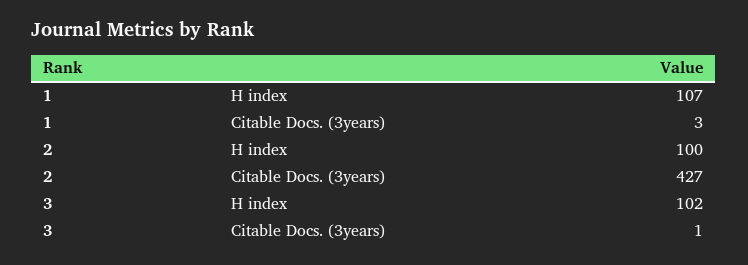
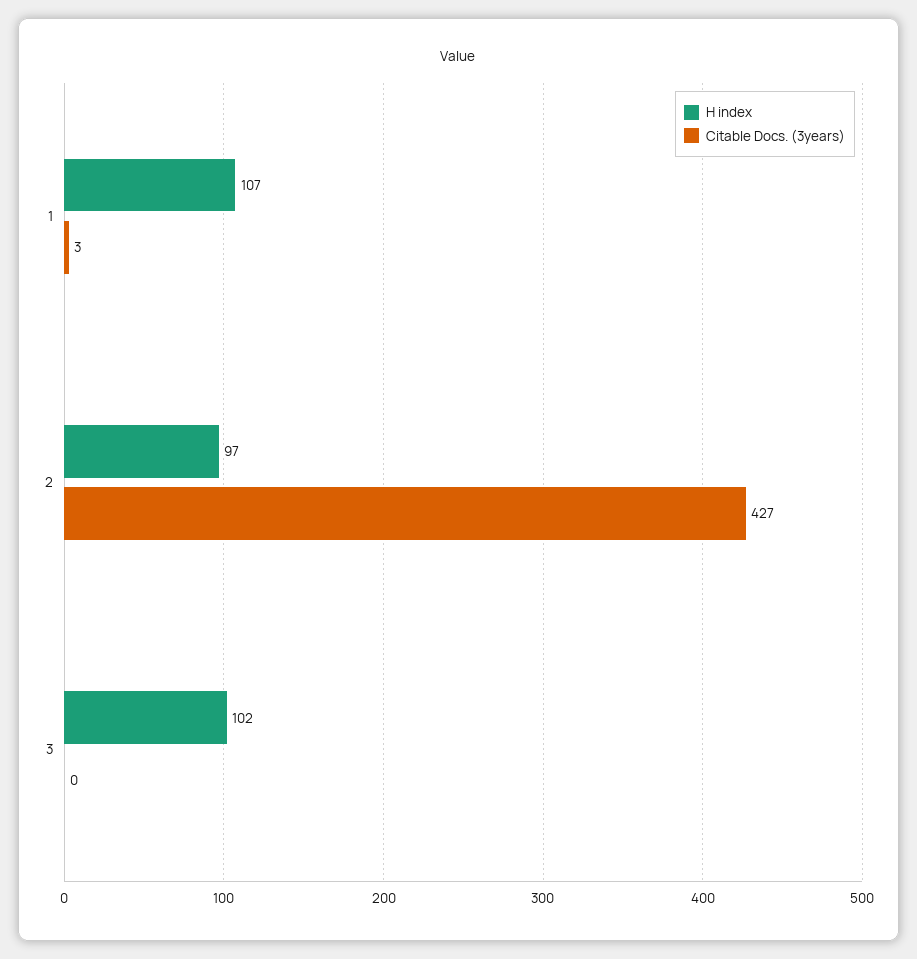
  {
    "H index": {
      "1": 107,
-     "2": 100,
+     "2": 97,
      "3": 102
    },
    "Citable Docs. (3years)": {
      "1": 3,
      "2": 427,
-     "3": 1
+     "3": 0
    }
  }

